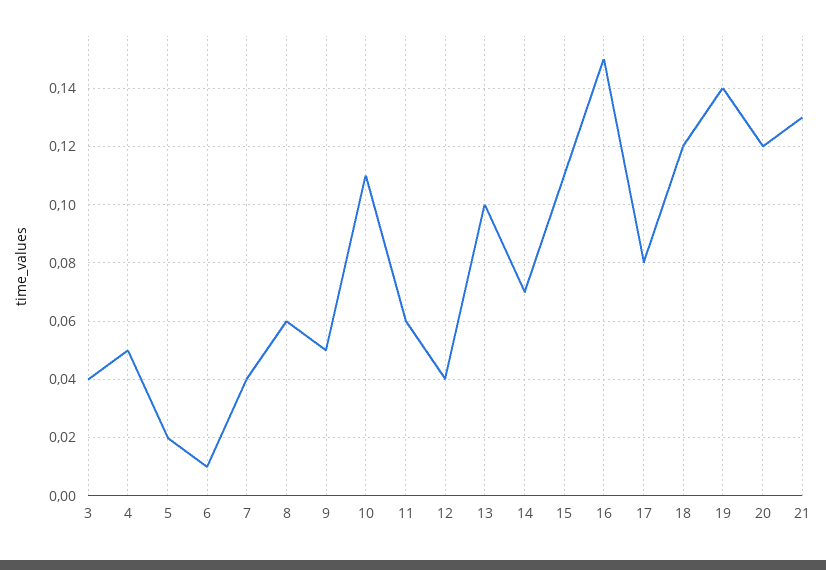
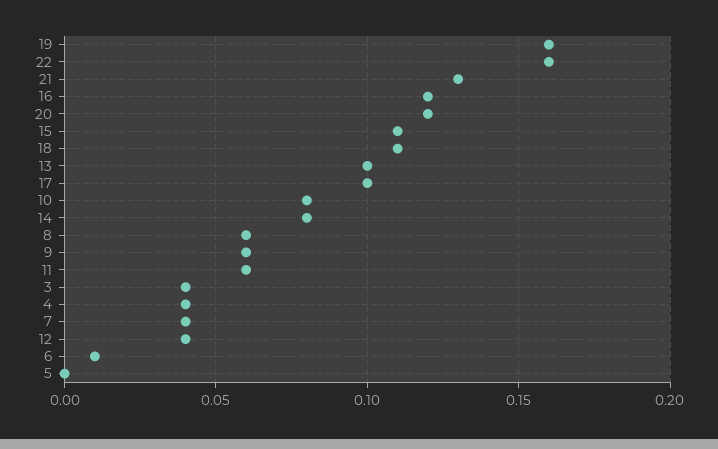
  {
    "3": 0.04,
-   "4": 0.05,
+   "4": 0.04,
-   "5": 0.02,
+   "5": 0,
    "6": 0.01,
    "7": 0.04,
    "8": 0.06,
-   "9": 0.05,
+   "9": 0.06,
-   "10": 0.11,
+   "10": 0.08,
    "11": 0.06,
    "12": 0.04,
    "13": 0.1,
-   "14": 0.07,
+   "14": 0.08,
    "15": 0.11,
-   "16": 0.15,
+   "16": 0.12,
-   "17": 0.08,
+   "17": 0.1,
-   "18": 0.12,
+   "18": 0.11,
-   "19": 0.14,
+   "19": 0.16,
    "20": 0.12,
-   "21": 0.13
+   "21": 0.13,
+   "22": 0.16
  }

